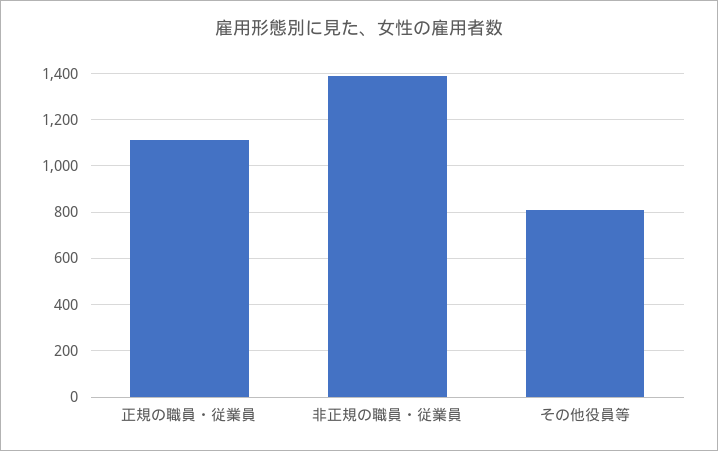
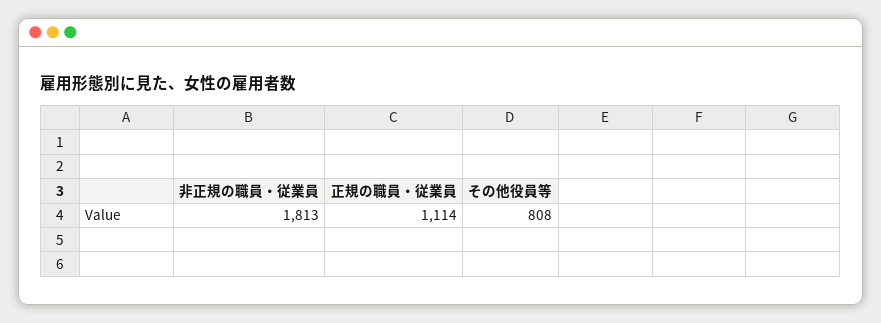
  {
    "正規の職員・従業員": 1114,
-   "非正規の職員・従業員": 1400,
+   "非正規の職員・従業員": 1813,
    "その他役員等": 808
  }

